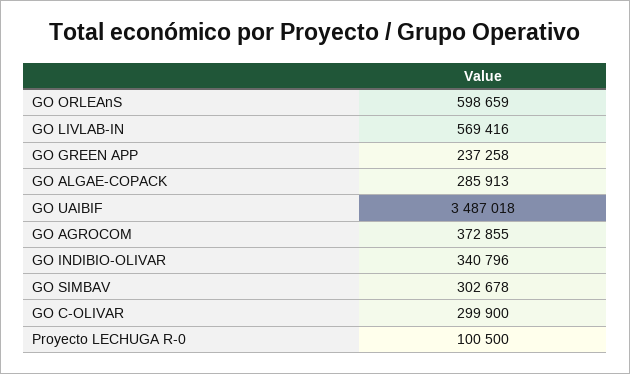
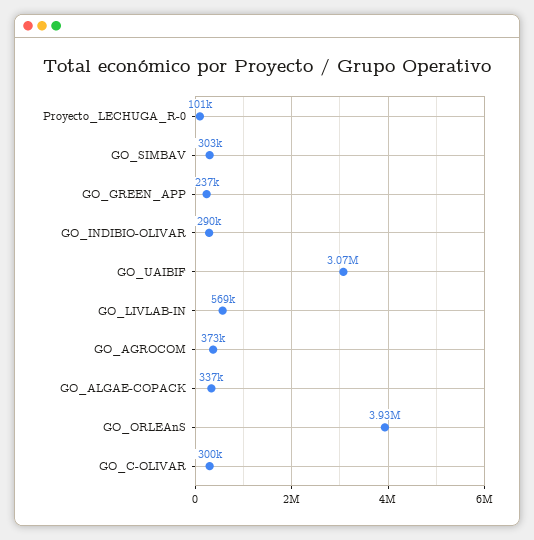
  {
-   "GO ORLEAnS": 598659,
+   "GO ORLEAnS": 3930000,
    "GO LIVLAB-IN": 569416,
    "GO GREEN APP": 237258,
-   "GO ALGAE-COPACK": 285913,
+   "GO ALGAE-COPACK": 337000,
-   "GO UAIBIF": 3487018,
+   "GO UAIBIF": 3070000,
    "GO AGROCOM": 372855,
-   "GO INDIBIO-OLIVAR": 340796,
+   "GO INDIBIO-OLIVAR": 290000,
    "GO SIMBAV": 302678,
    "GO C-OLIVAR": 299900,
    "Proyecto LECHUGA R-0": 100500
  }

